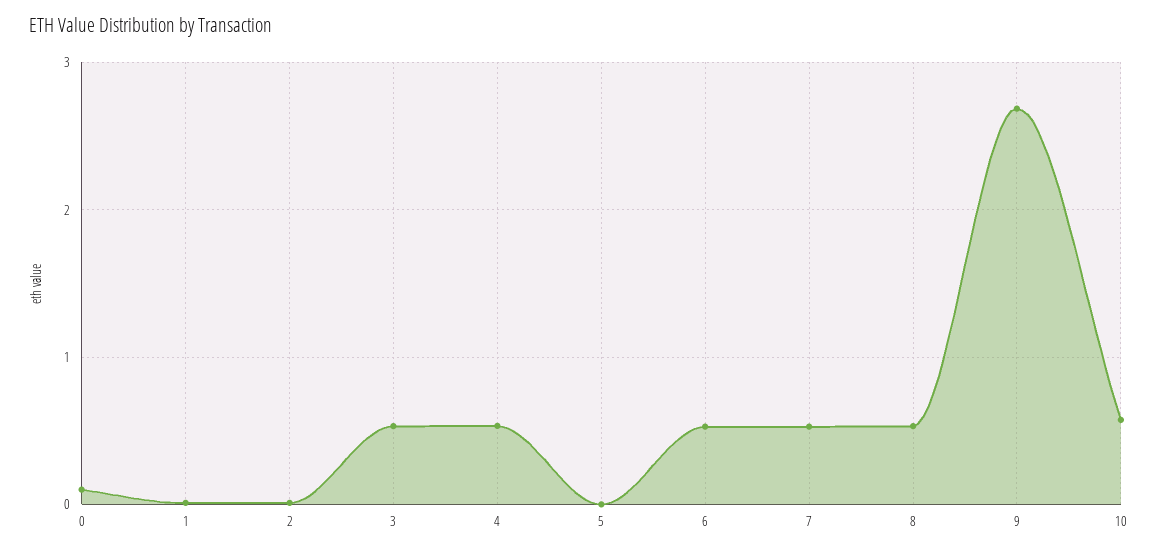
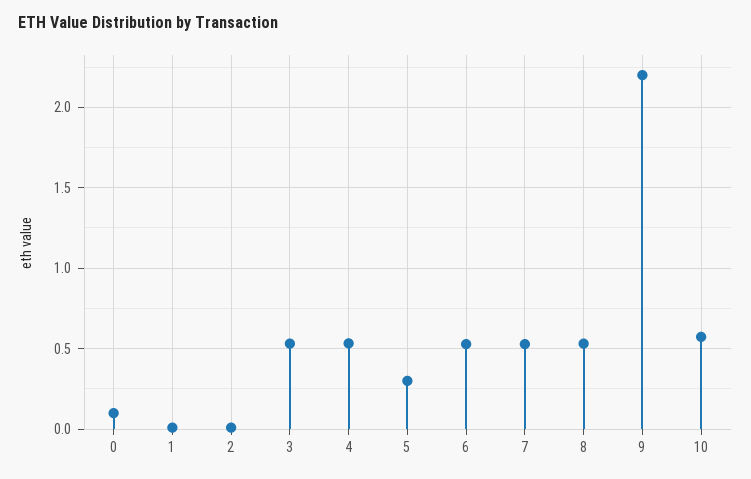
  {
    "0": 0.1,
    "1": 0,
    "2": 0,
    "3": 0.55,
    "4": 0.55,
-   "5": 0,
+   "5": 0.3,
    "6": 0.55,
    "7": 0.55,
    "8": 0.55,
-   "9": 2.7,
+   "9": 2.2,
    "10": 0.55
  }

